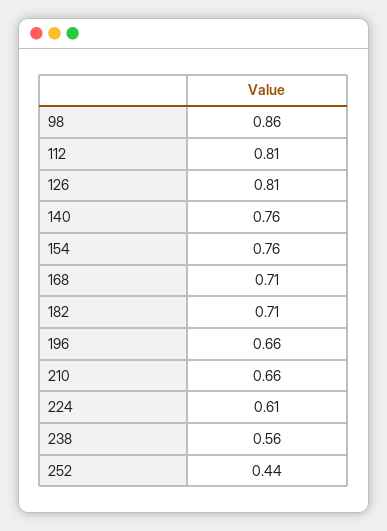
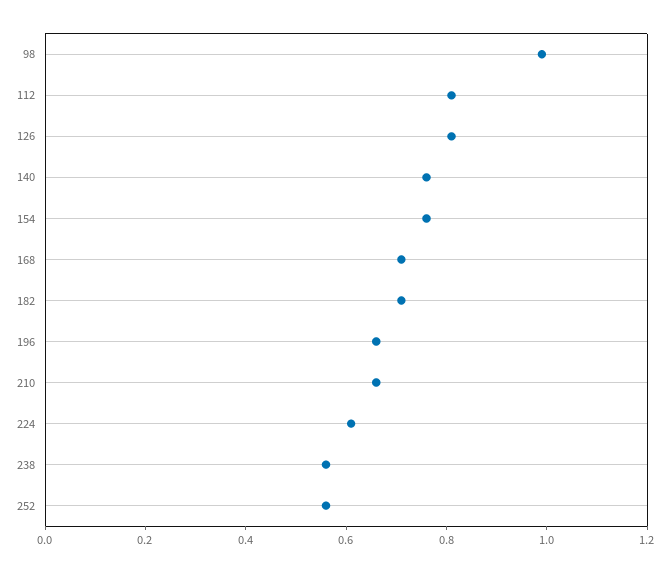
  {
-   "98": 0.86,
+   "98": 1,
    "112": 0.81,
    "126": 0.81,
    "140": 0.76,
    "154": 0.76,
    "168": 0.71,
    "182": 0.71,
    "196": 0.66,
    "210": 0.66,
    "224": 0.61,
    "238": 0.56,
-   "252": 0.44
+   "252": 0.55
  }

